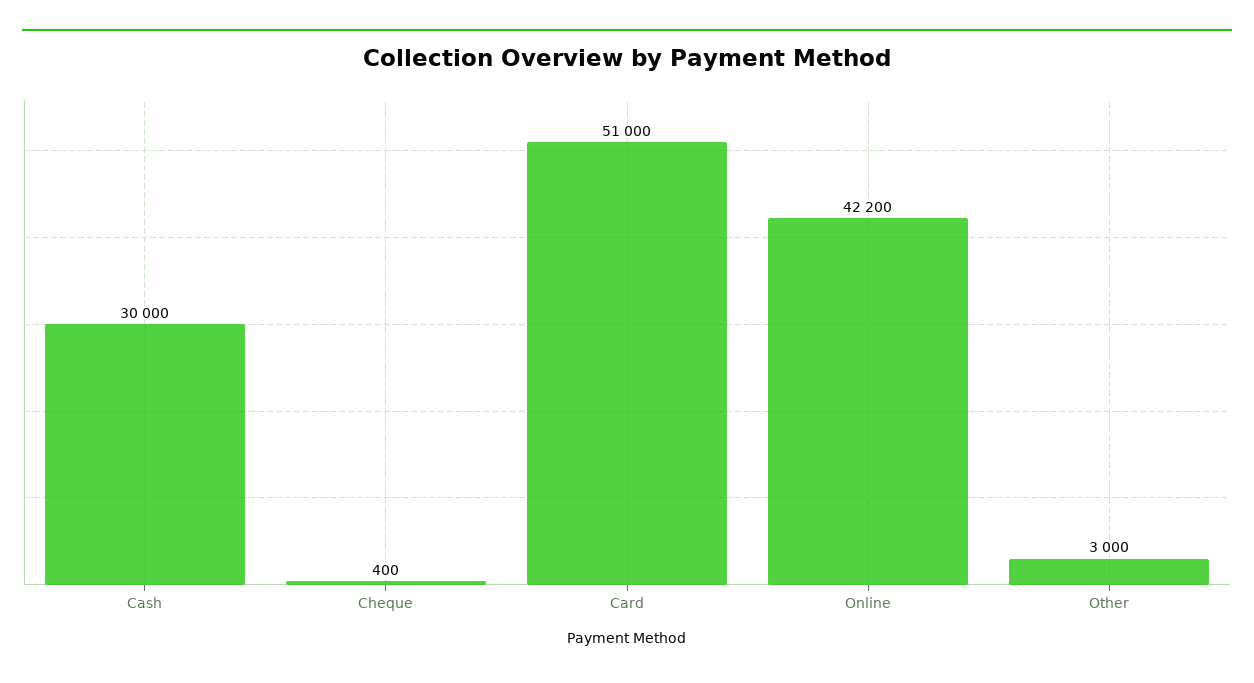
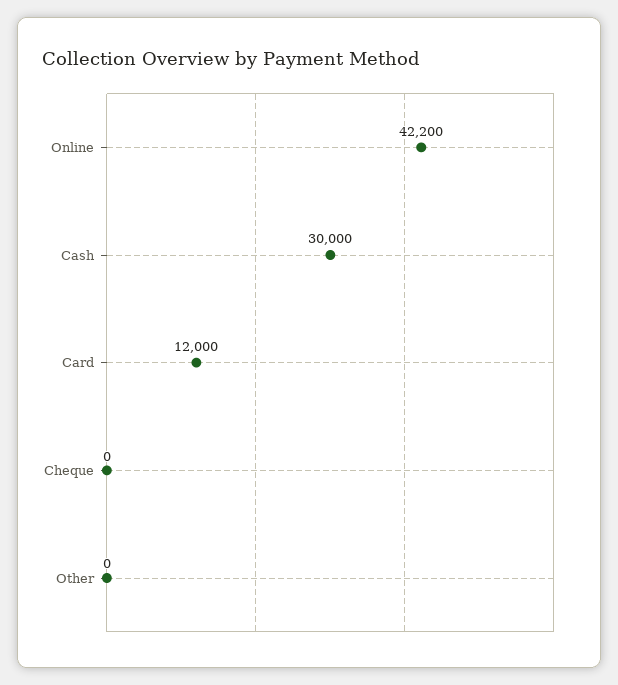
  {
    "Cash": 30000,
-   "Cheque": 400,
+   "Cheque": 0,
-   "Card": 51000,
+   "Card": 12000,
    "Online": 42200,
-   "Other": 3000
+   "Other": 0
  }

